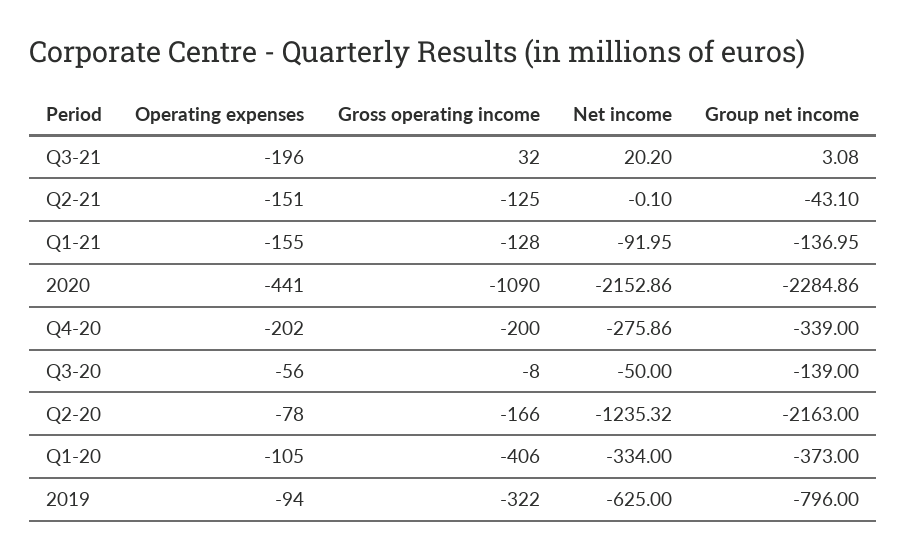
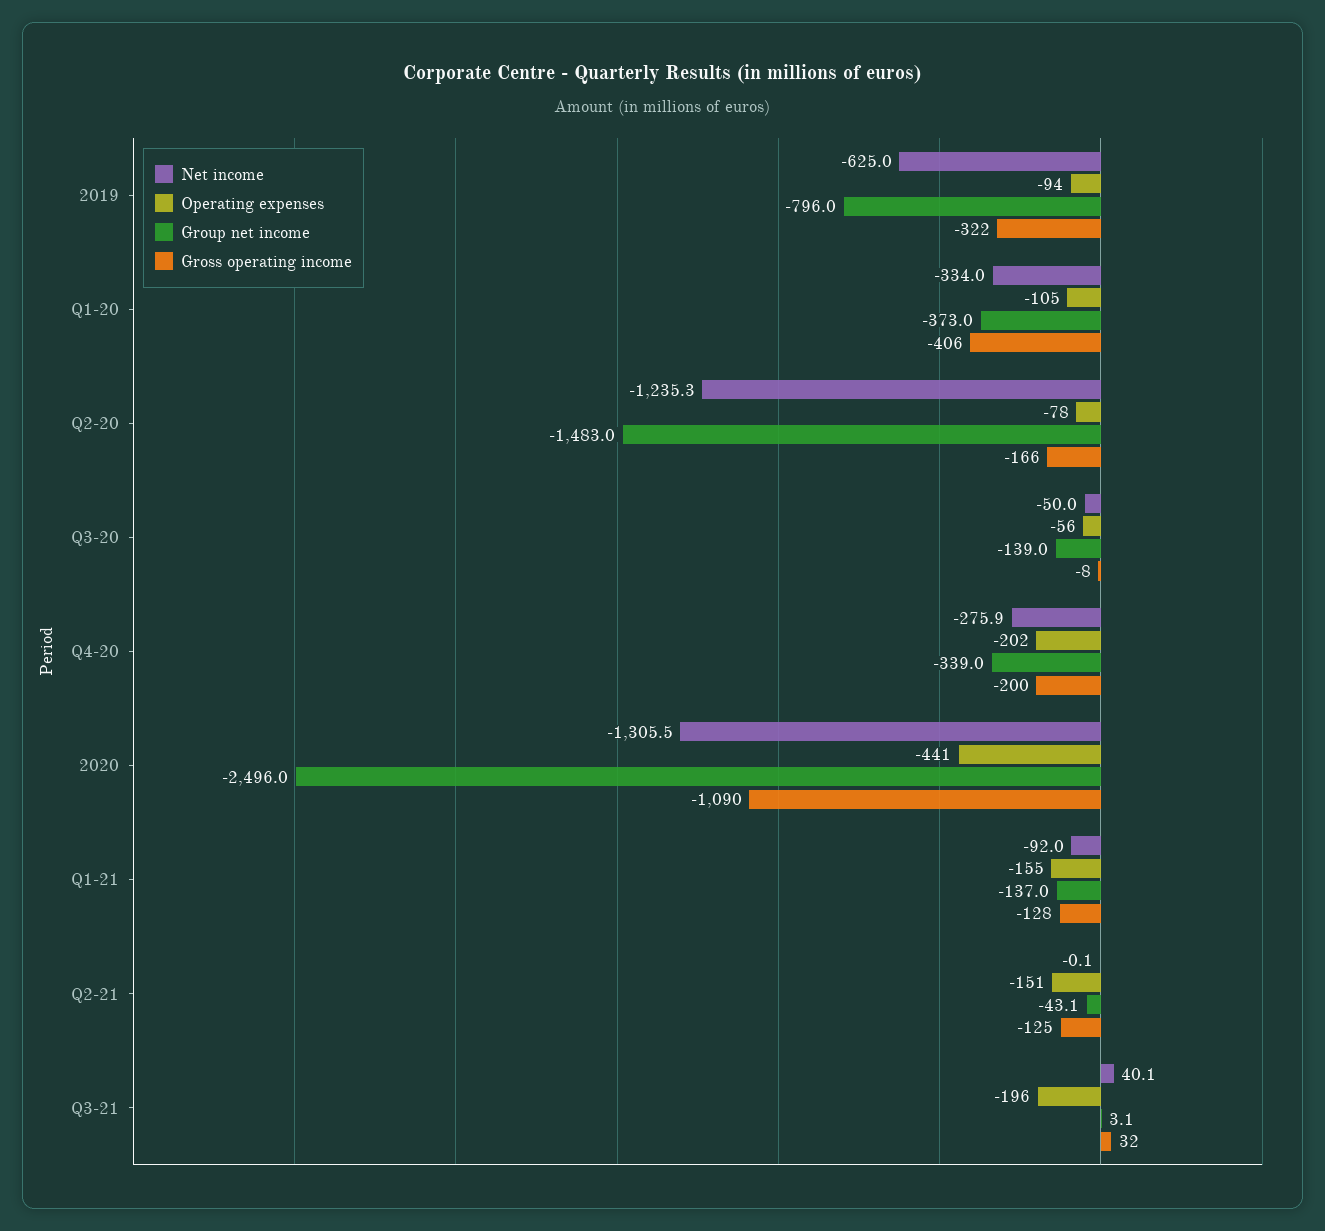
  {
    "Operating expenses": {
      "Q3-21": -196,
      "Q2-21": -151,
      "Q1-21": -155,
      "2020": -441,
      "Q4-20": -202,
      "Q3-20": -56,
      "Q2-20": -78,
      "Q1-20": -105,
      "2019": -94
    },
    "Gross operating income": {
      "Q3-21": 32,
      "Q2-21": -125,
      "Q1-21": -128,
      "2020": -1090,
      "Q4-20": -200,
      "Q3-20": -8,
      "Q2-20": -166,
      "Q1-20": -406,
      "2019": -322
    },
    "Net income": {
-     "Q3-21": 20.2,
+     "Q3-21": 40.1,
      "Q2-21": -0.1,
      "Q1-21": -91.95,
-     "2020": -2152.86,
+     "2020": -1305.5,
      "Q4-20": -275.86,
      "Q3-20": -50,
      "Q2-20": -1235.32,
      "Q1-20": -334,
      "2019": -625
    },
    "Group net income": {
      "Q3-21": 3.08,
      "Q2-21": -43.1,
      "Q1-21": -136.95,
-     "2020": -2284.86,
+     "2020": -2496,
      "Q4-20": -339,
      "Q3-20": -139,
-     "Q2-20": -2163,
+     "Q2-20": -1483,
      "Q1-20": -373,
      "2019": -796
    }
  }

